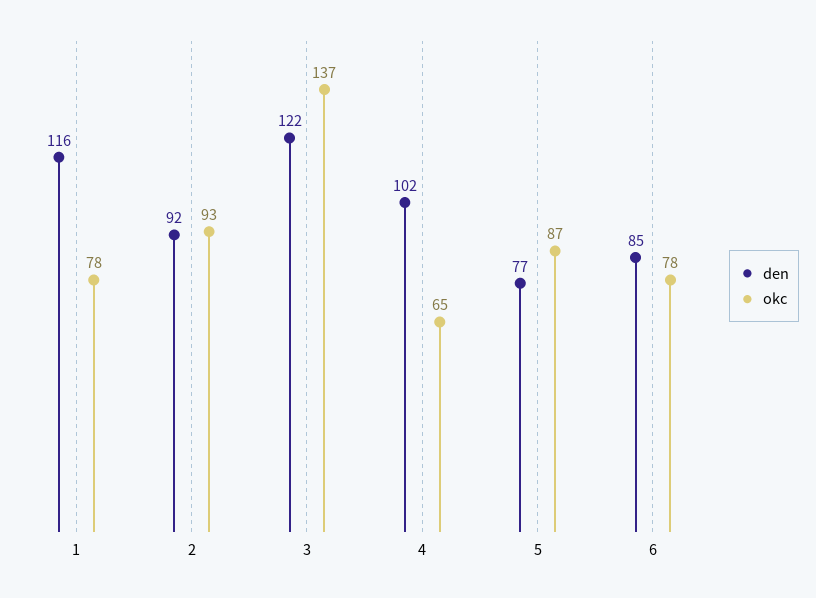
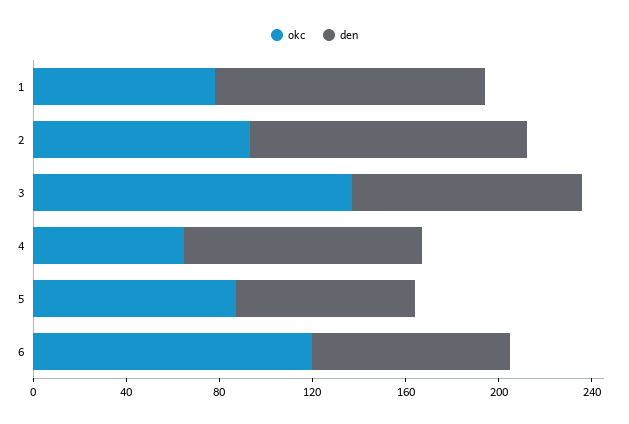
  {
    "den": {
      "1": 116,
-     "2": 92,
+     "2": 120,
-     "3": 122,
+     "3": 100,
      "4": 102,
      "5": 77,
      "6": 85
    },
    "okc": {
      "1": 78,
      "2": 93,
      "3": 137,
      "4": 65,
      "5": 87,
-     "6": 78
+     "6": 120
    }
  }

